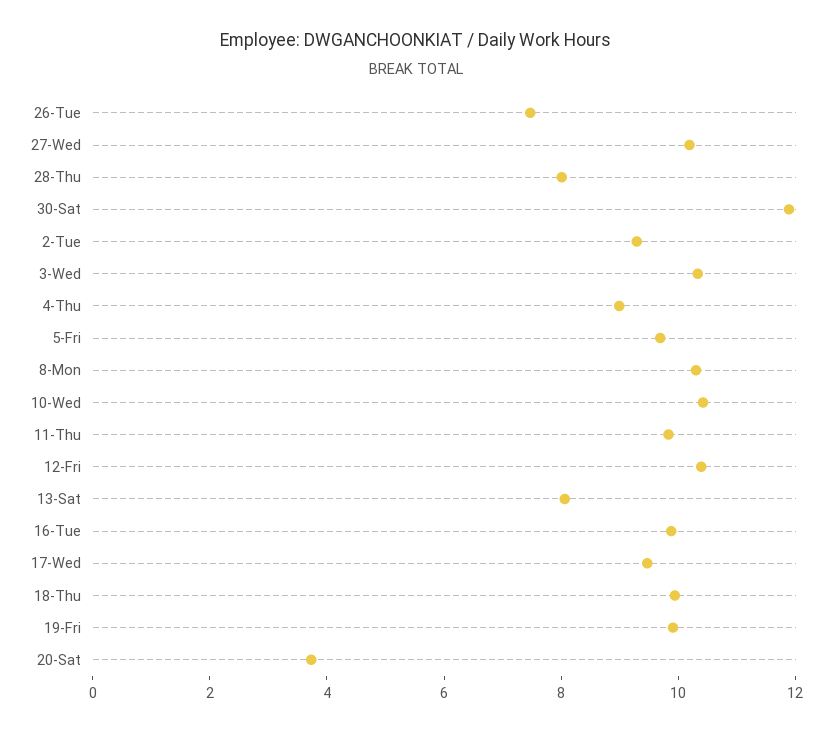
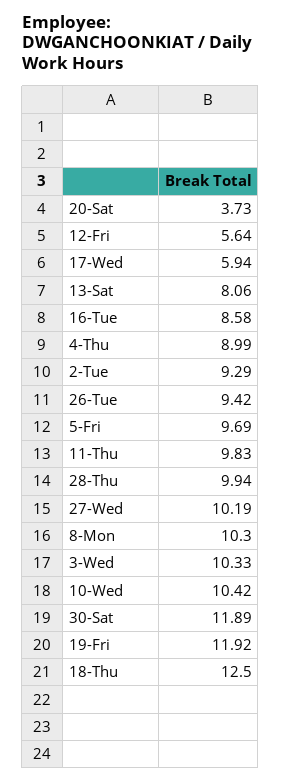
  {
-   "26-Tue": 7.5,
+   "26-Tue": 9.42,
    "27-Wed": 10.19,
-   "28-Thu": 8,
+   "28-Thu": 9.94,
    "30-Sat": 11.89,
    "2-Tue": 9.29,
    "3-Wed": 10.33,
    "4-Thu": 8.99,
    "5-Fri": 9.69,
    "8-Mon": 10.3,
    "10-Wed": 10.42,
    "11-Thu": 9.83,
-   "12-Fri": 10.5,
+   "12-Fri": 5.64,
    "13-Sat": 8.06,
-   "16-Tue": 10,
+   "16-Tue": 8.58,
-   "17-Wed": 9.5,
+   "17-Wed": 5.94,
-   "18-Thu": 10,
+   "18-Thu": 12.5,
-   "19-Fri": 10,
+   "19-Fri": 11.92,
    "20-Sat": 3.73
  }

